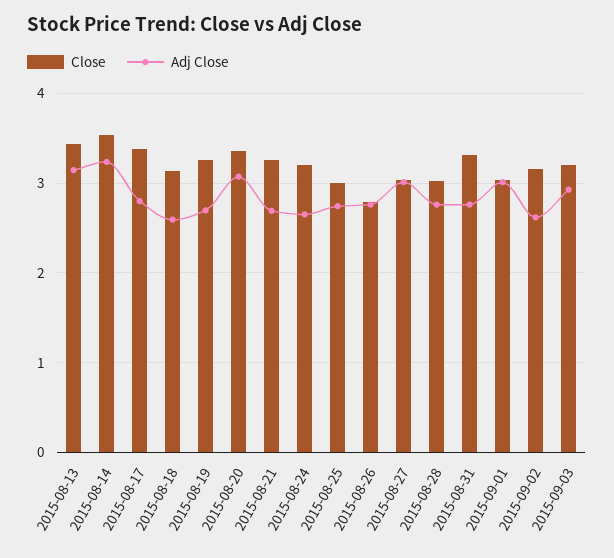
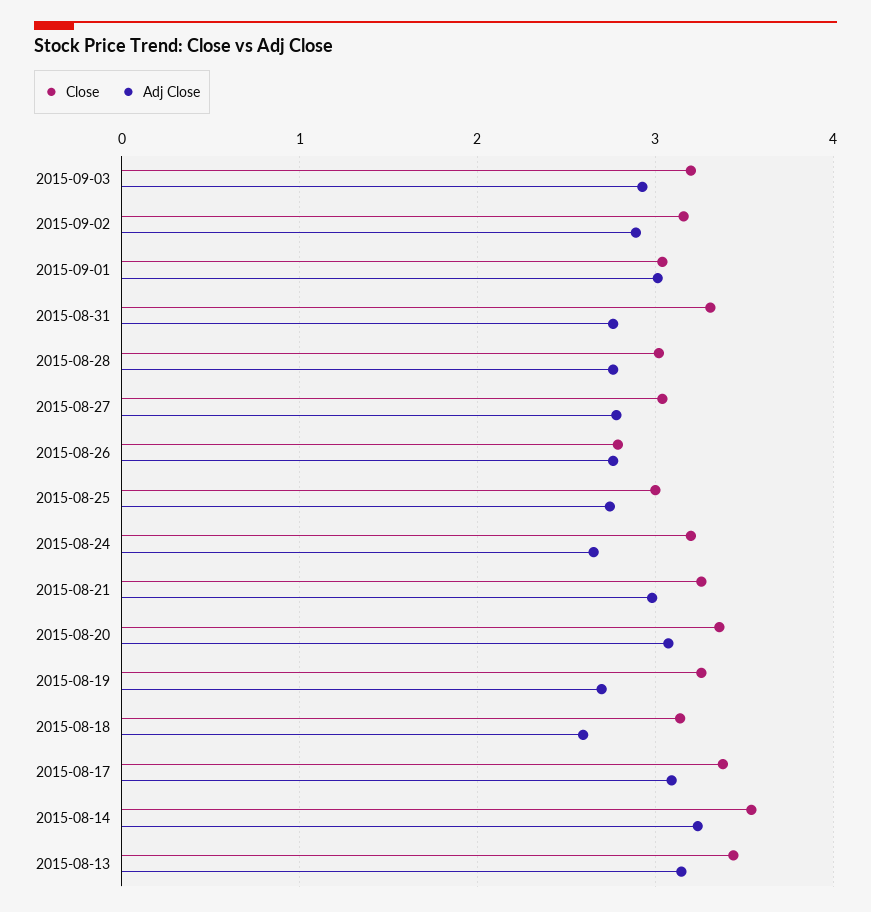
  {
    "Close": {
      "2015-08-13": 3.4,
      "2015-08-14": 3.5,
      "2015-08-17": 3.4,
      "2015-08-18": 3.1,
      "2015-08-19": 3.3,
      "2015-08-20": 3.4,
      "2015-08-21": 3.3,
      "2015-08-24": 3.2,
      "2015-08-25": 3,
      "2015-08-26": 2.8,
      "2015-08-27": 3,
      "2015-08-28": 3,
      "2015-08-31": 3.3,
      "2015-09-01": 3,
      "2015-09-02": 3.2,
      "2015-09-03": 3.2
    },
    "Adj Close": {
      "2015-08-13": 3.1,
      "2015-08-14": 3.2,
-     "2015-08-17": 2.8,
+     "2015-08-17": 3.1,
      "2015-08-18": 2.6,
      "2015-08-19": 2.7,
      "2015-08-20": 3.1,
-     "2015-08-21": 2.7,
+     "2015-08-21": 3,
      "2015-08-24": 2.7,
      "2015-08-25": 2.7,
      "2015-08-26": 2.8,
-     "2015-08-27": 3,
+     "2015-08-27": 2.8,
      "2015-08-28": 2.8,
      "2015-08-31": 2.8,
      "2015-09-01": 3,
-     "2015-09-02": 2.6,
+     "2015-09-02": 2.9,
      "2015-09-03": 2.9
    }
  }

